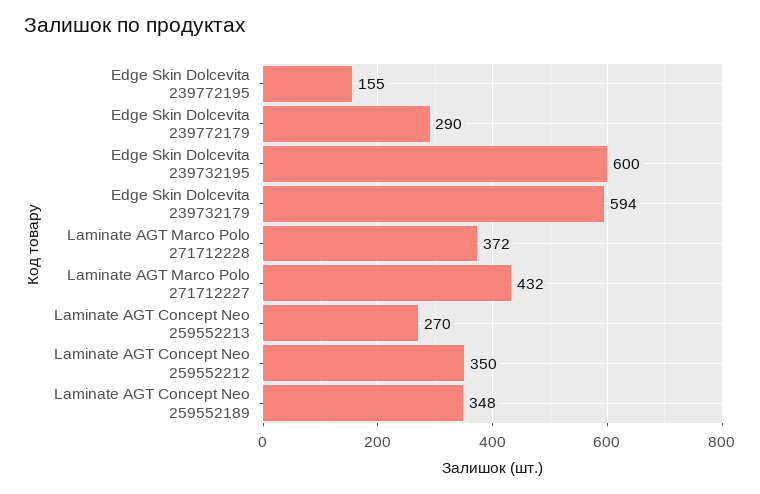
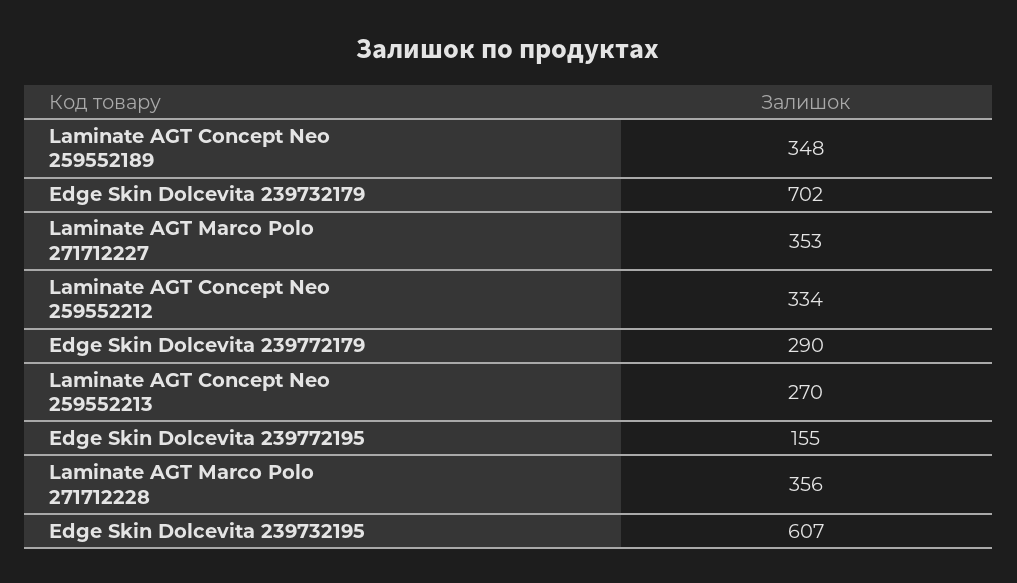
  {
    "Edge Skin Dolcevita 239772195": 155,
    "Edge Skin Dolcevita 239772179": 290,
-   "Edge Skin Dolcevita 239732195": 600,
+   "Edge Skin Dolcevita 239732195": 607,
-   "Edge Skin Dolcevita 239732179": 594,
+   "Edge Skin Dolcevita 239732179": 702,
-   "Laminate AGT Marco Polo 271712228": 372,
+   "Laminate AGT Marco Polo 271712228": 356,
-   "Laminate AGT Marco Polo 271712227": 432,
+   "Laminate AGT Marco Polo 271712227": 353,
    "Laminate AGT Concept Neo 259552213": 270,
-   "Laminate AGT Concept Neo 259552212": 350,
+   "Laminate AGT Concept Neo 259552212": 334,
    "Laminate AGT Concept Neo 259552189": 348
  }

